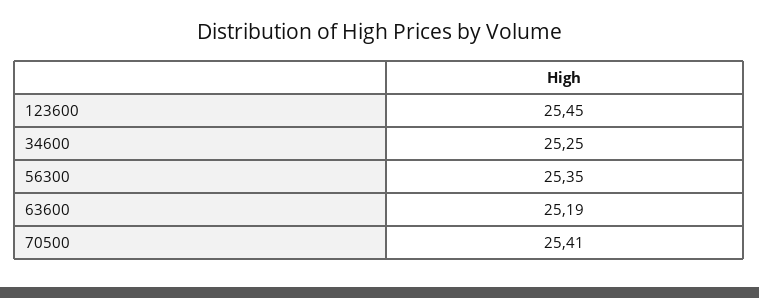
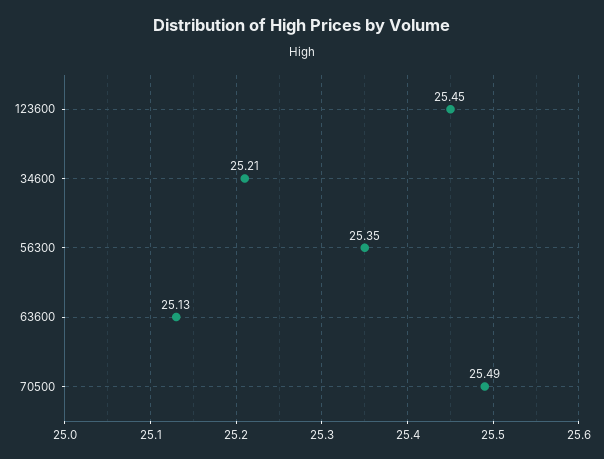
  {
    "123600": 25.45,
-   "34600": 25.25,
+   "34600": 25.21,
    "56300": 25.35,
-   "63600": 25.19,
+   "63600": 25.13,
-   "70500": 25.41
+   "70500": 25.49
  }

